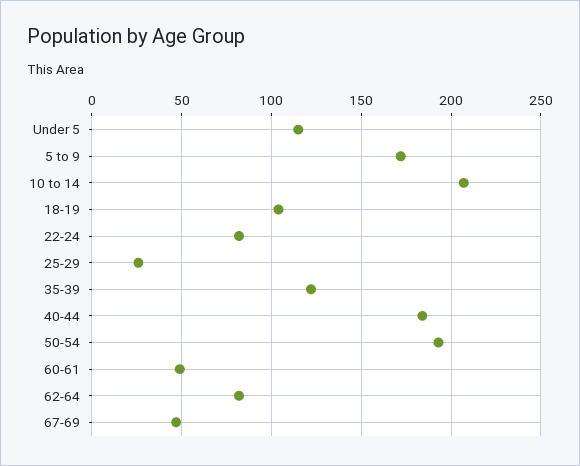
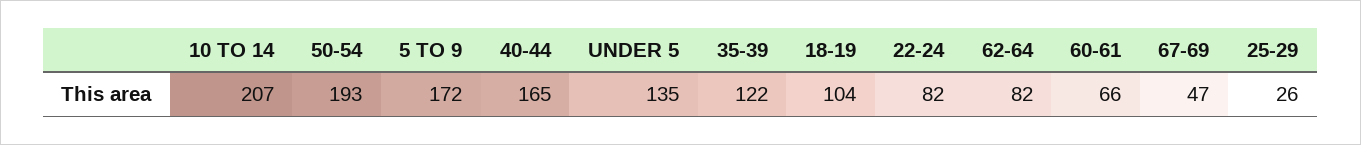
  {
-   "Under 5": 115,
+   "Under 5": 135,
    "5 to 9": 172,
    "10 to 14": 207,
    "18-19": 104,
    "22-24": 82,
    "25-29": 26,
    "35-39": 122,
-   "40-44": 185,
+   "40-44": 165,
    "50-54": 193,
-   "60-61": 50,
+   "60-61": 66,
    "62-64": 82,
    "67-69": 47
  }

